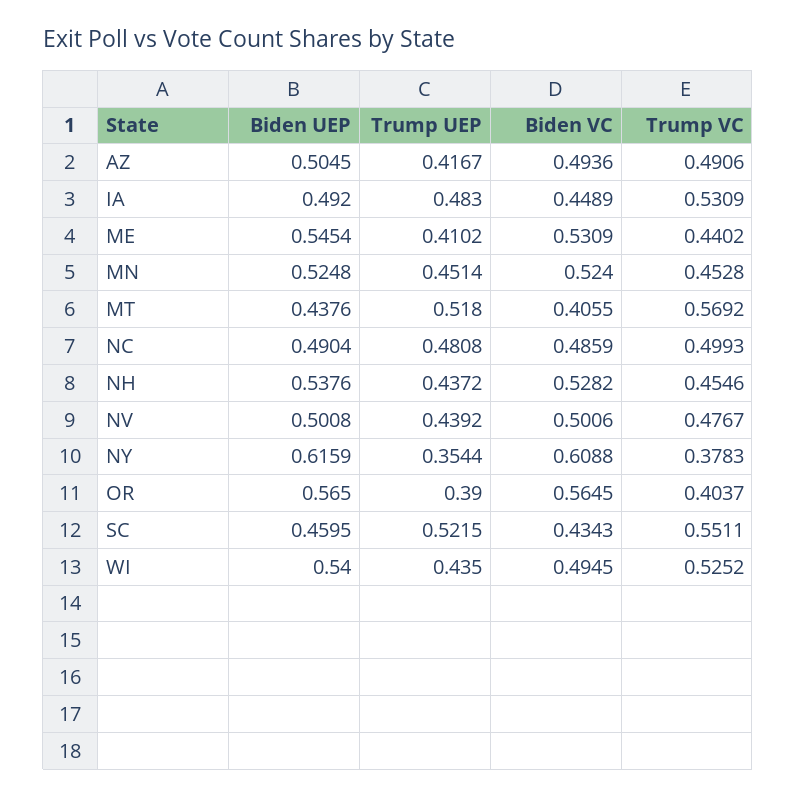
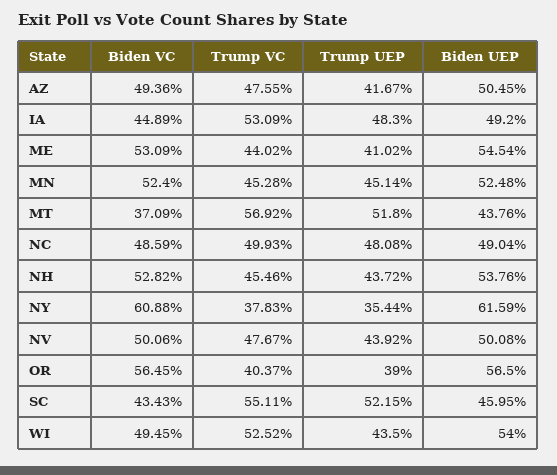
  {
    "Biden UEP": {
      "AZ": 0.5045,
      "IA": 0.492,
      "ME": 0.5454,
      "MN": 0.5248,
      "MT": 0.4376,
      "NC": 0.4904,
      "NH": 0.5376,
      "NV": 0.5008,
      "NY": 0.6159,
      "OR": 0.565,
      "SC": 0.4595,
      "WI": 0.54
    },
    "Trump UEP": {
      "AZ": 0.4167,
      "IA": 0.483,
      "ME": 0.4102,
      "MN": 0.4514,
      "MT": 0.518,
      "NC": 0.4808,
      "NH": 0.4372,
      "NV": 0.4392,
      "NY": 0.3544,
      "OR": 0.39,
      "SC": 0.5215,
      "WI": 0.435
    },
    "Biden VC": {
      "AZ": 0.4936,
      "IA": 0.4489,
      "ME": 0.5309,
      "MN": 0.524,
-     "MT": 0.4055,
+     "MT": 0.3709,
      "NC": 0.4859,
      "NH": 0.5282,
      "NV": 0.5006,
      "NY": 0.6088,
      "OR": 0.5645,
      "SC": 0.4343,
      "WI": 0.4945
    },
    "Trump VC": {
-     "AZ": 0.4906,
+     "AZ": 0.4755,
      "IA": 0.5309,
      "ME": 0.4402,
      "MN": 0.4528,
      "MT": 0.5692,
      "NC": 0.4993,
      "NH": 0.4546,
      "NV": 0.4767,
      "NY": 0.3783,
      "OR": 0.4037,
      "SC": 0.5511,
      "WI": 0.5252
    }
  }

